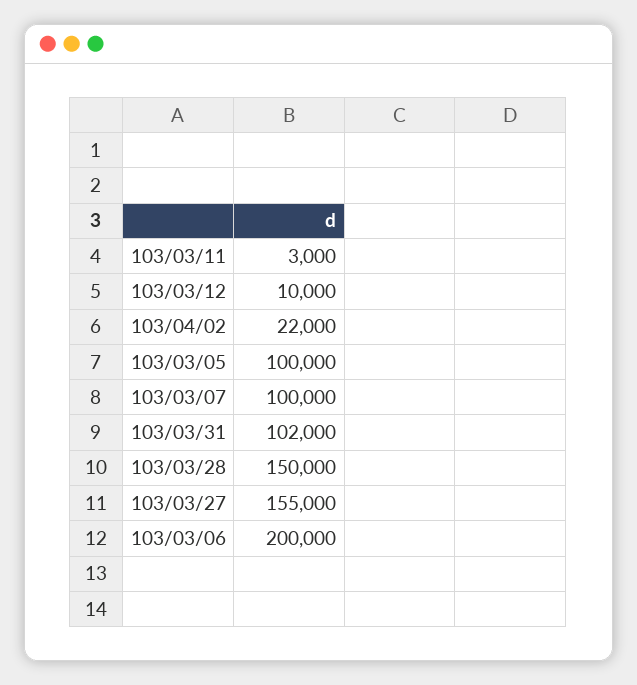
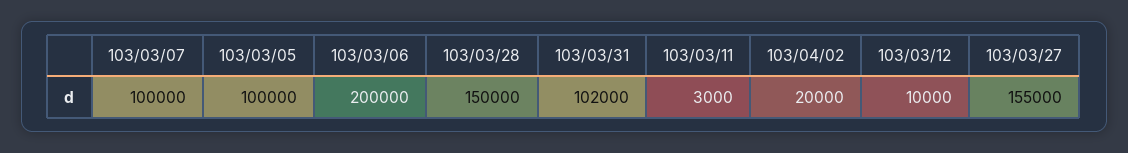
  {
    "103/03/11": 3000,
    "103/03/12": 10000,
-   "103/04/02": 22000,
+   "103/04/02": 20000,
    "103/03/05": 100000,
    "103/03/07": 100000,
    "103/03/31": 102000,
    "103/03/28": 150000,
    "103/03/27": 155000,
    "103/03/06": 200000
  }

